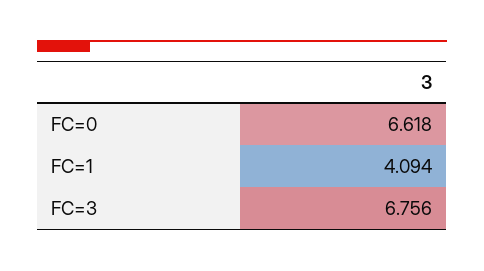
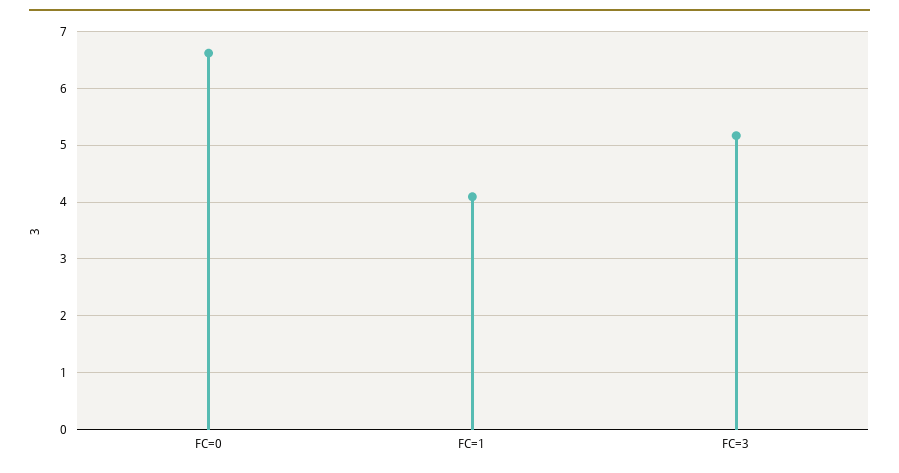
  {
    "FC=0": 6.618,
    "FC=1": 4.094,
-   "FC=3": 6.756
+   "FC=3": 5.2
  }

